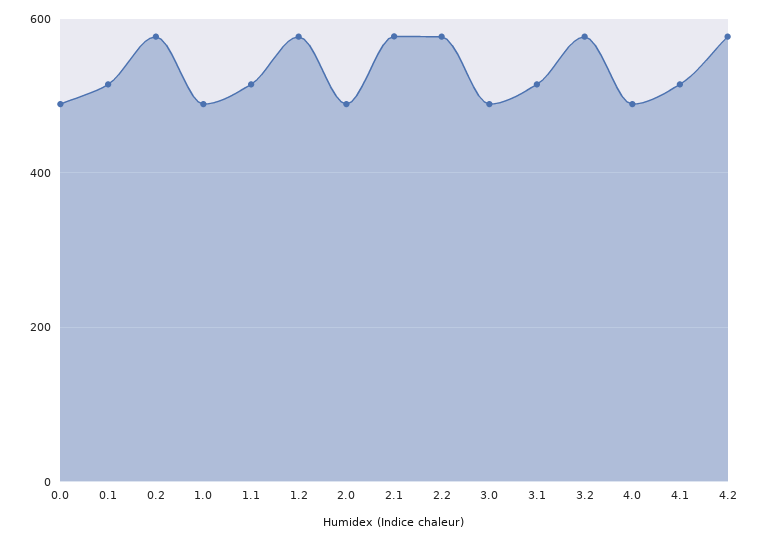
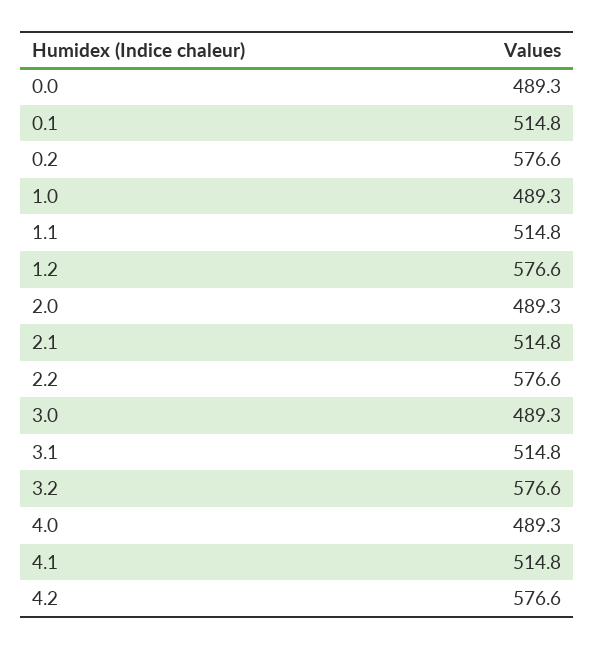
  {
    "0.0": 489.3,
    "0.1": 514.8,
    "0.2": 576.6,
    "1.0": 489.3,
    "1.1": 514.8,
    "1.2": 576.6,
    "2.0": 489.3,
-   "2.1": 580,
+   "2.1": 514.8,
    "2.2": 576.6,
    "3.0": 489.3,
    "3.1": 514.8,
    "3.2": 576.6,
    "4.0": 489.3,
    "4.1": 514.8,
    "4.2": 576.6
  }

